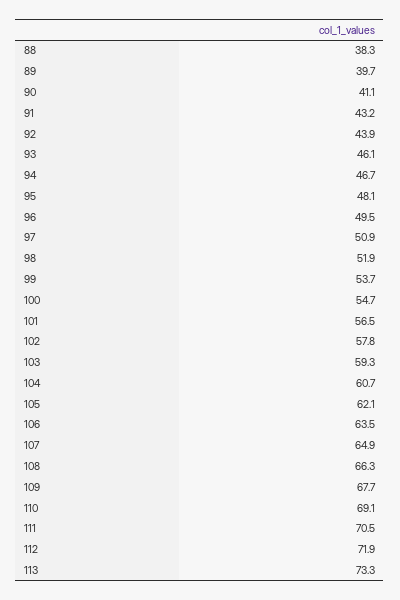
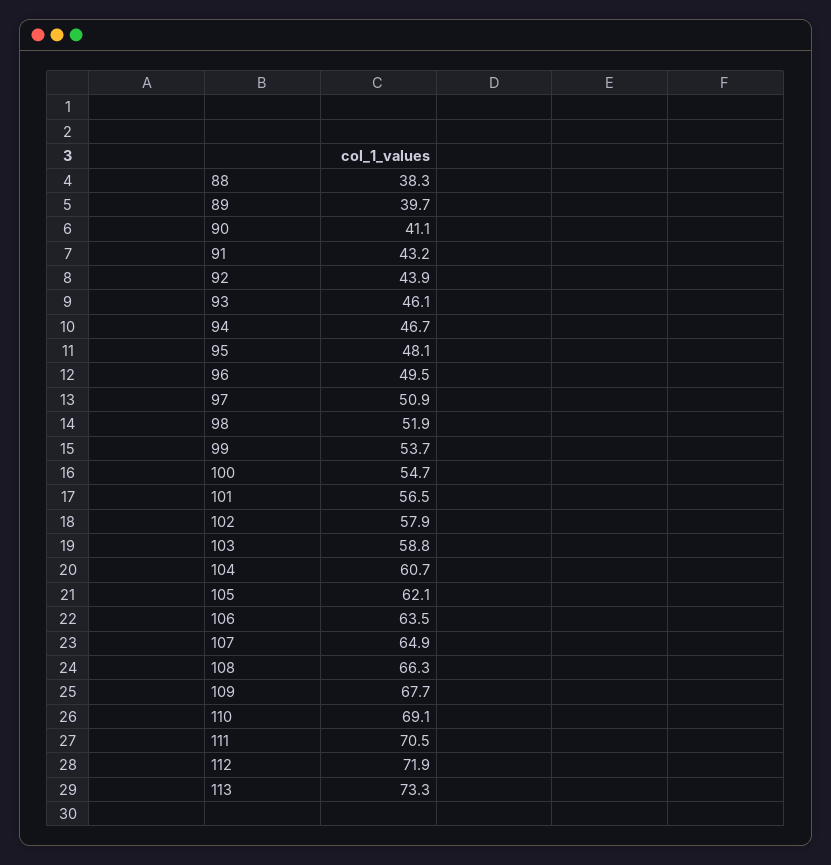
  {
    "88": 38.3,
    "89": 39.7,
    "90": 41.1,
    "91": 43.2,
    "92": 43.9,
    "93": 46.1,
    "94": 46.7,
    "95": 48.1,
    "96": 49.5,
    "97": 50.9,
    "98": 51.9,
    "99": 53.7,
    "100": 54.7,
    "101": 56.5,
-   "102": 57.8,
+   "102": 57.9,
-   "103": 59.3,
+   "103": 58.8,
    "104": 60.7,
    "105": 62.1,
    "106": 63.5,
    "107": 64.9,
    "108": 66.3,
    "109": 67.7,
    "110": 69.1,
    "111": 70.5,
    "112": 71.9,
    "113": 73.3
  }

